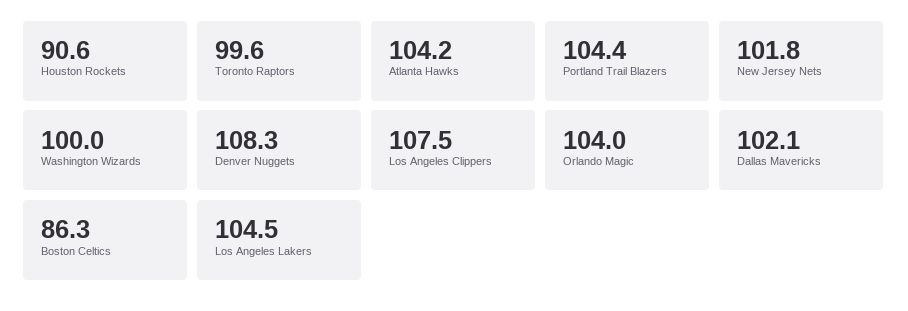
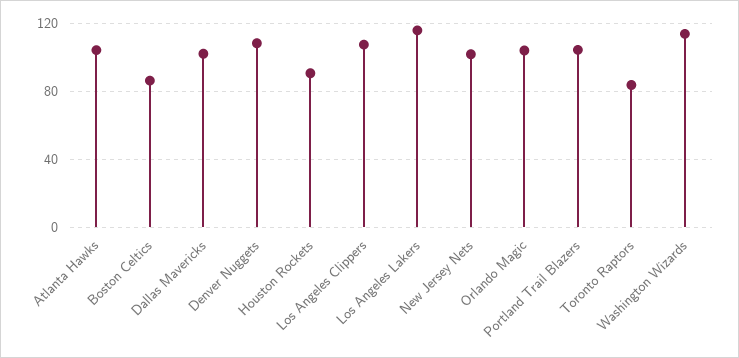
  {
    "Houston Rockets": 90.6,
-   "Toronto Raptors": 99.6,
+   "Toronto Raptors": 85,
    "Atlanta Hawks": 104.2,
    "Portland Trail Blazers": 104.4,
    "New Jersey Nets": 101.8,
-   "Washington Wizards": 100,
+   "Washington Wizards": 115,
    "Denver Nuggets": 108.3,
    "Los Angeles Clippers": 107.5,
    "Orlando Magic": 104,
    "Dallas Mavericks": 102.1,
    "Boston Celtics": 86.3,
-   "Los Angeles Lakers": 104.5
+   "Los Angeles Lakers": 115
  }

